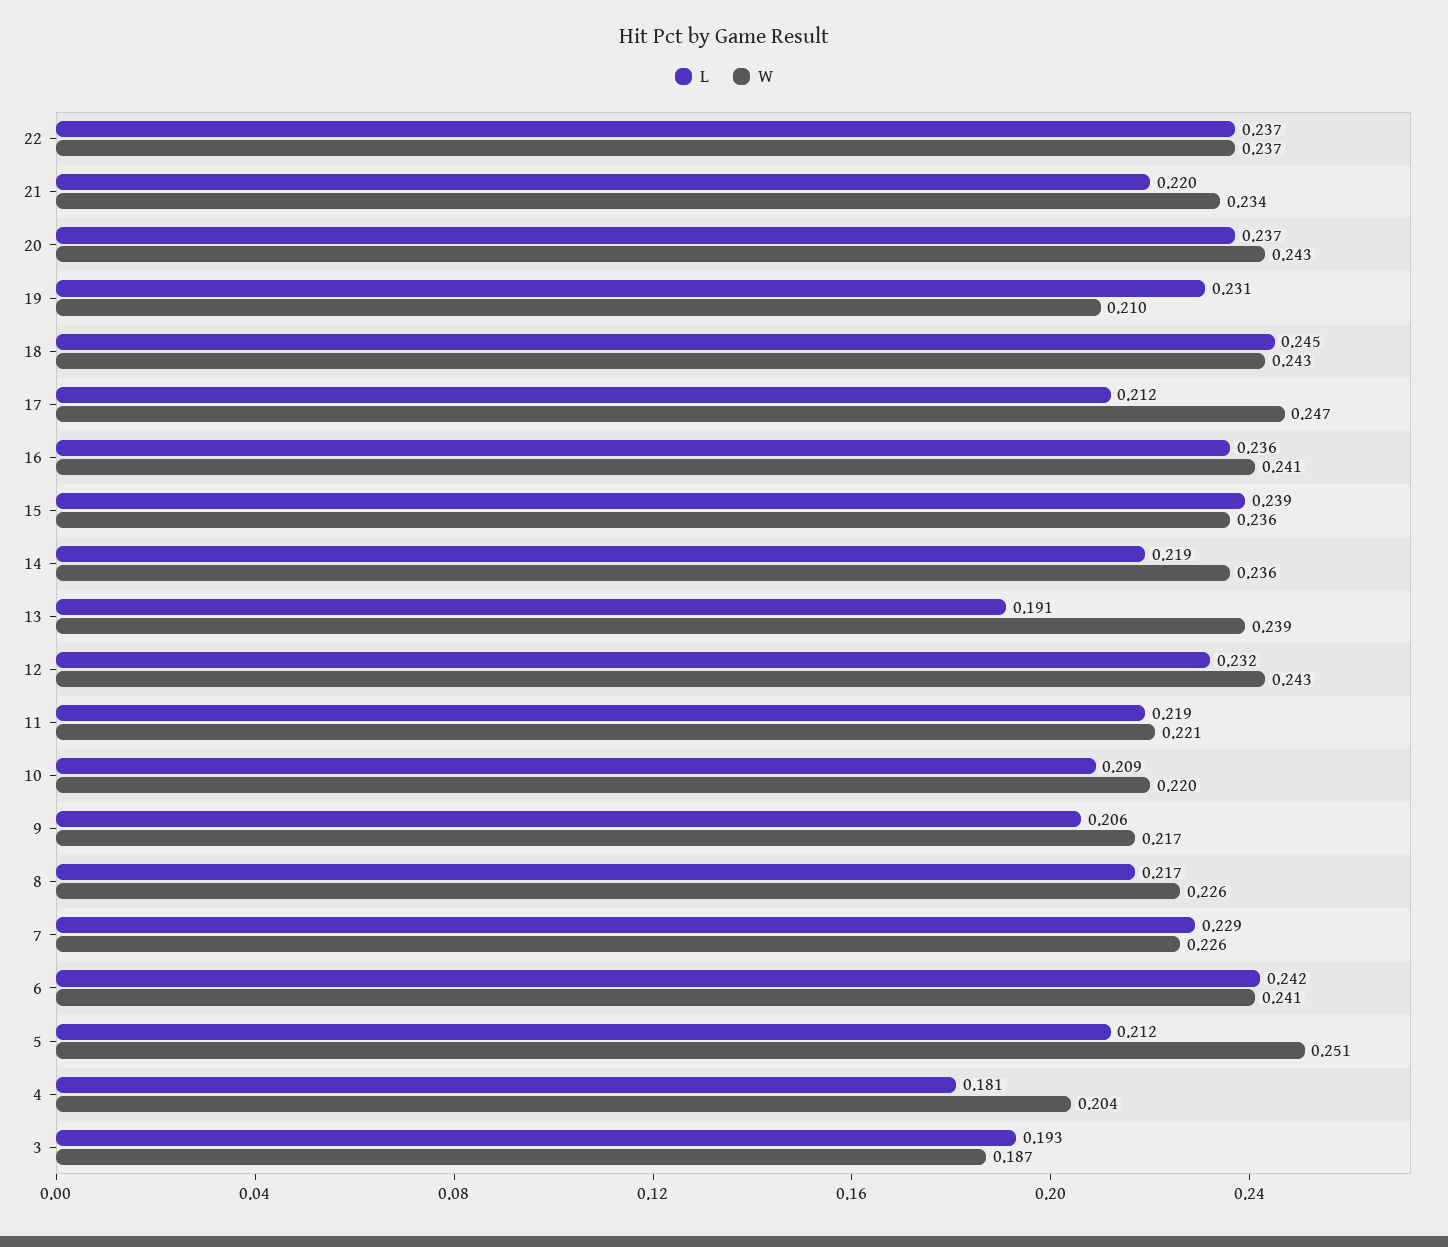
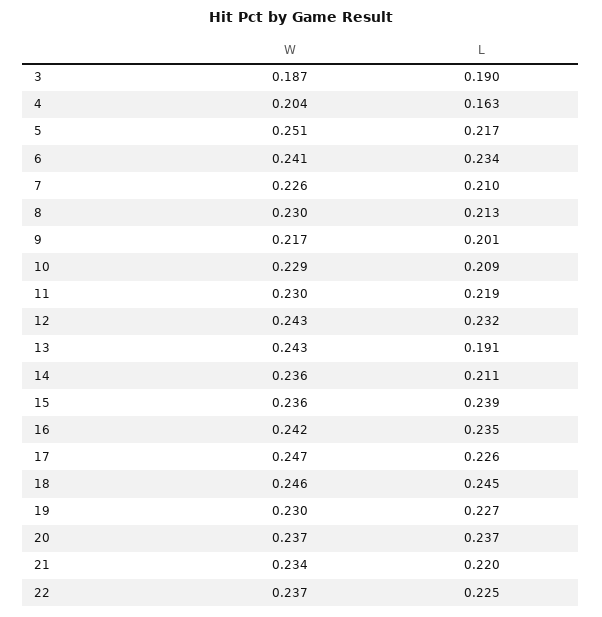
  {
    "L": {
-     "22": 0.237,
+     "22": 0.225,
      "21": 0.22,
      "20": 0.237,
-     "19": 0.231,
+     "19": 0.227,
      "18": 0.245,
-     "17": 0.212,
+     "17": 0.226,
-     "16": 0.236,
+     "16": 0.235,
      "15": 0.239,
-     "14": 0.219,
+     "14": 0.211,
      "13": 0.191,
      "12": 0.232,
      "11": 0.219,
      "10": 0.209,
-     "9": 0.206,
+     "9": 0.201,
-     "8": 0.217,
+     "8": 0.213,
-     "7": 0.229,
+     "7": 0.21,
-     "6": 0.242,
+     "6": 0.234,
-     "5": 0.212,
+     "5": 0.217,
-     "4": 0.181,
+     "4": 0.163,
-     "3": 0.193
+     "3": 0.19
    },
    "W": {
      "22": 0.237,
      "21": 0.234,
-     "20": 0.243,
+     "20": 0.237,
-     "19": 0.21,
+     "19": 0.23,
-     "18": 0.243,
+     "18": 0.246,
      "17": 0.247,
-     "16": 0.241,
+     "16": 0.242,
      "15": 0.236,
      "14": 0.236,
-     "13": 0.239,
+     "13": 0.243,
      "12": 0.243,
-     "11": 0.221,
+     "11": 0.23,
-     "10": 0.22,
+     "10": 0.229,
      "9": 0.217,
-     "8": 0.226,
+     "8": 0.23,
      "7": 0.226,
      "6": 0.241,
      "5": 0.251,
      "4": 0.204,
      "3": 0.187
    }
  }

